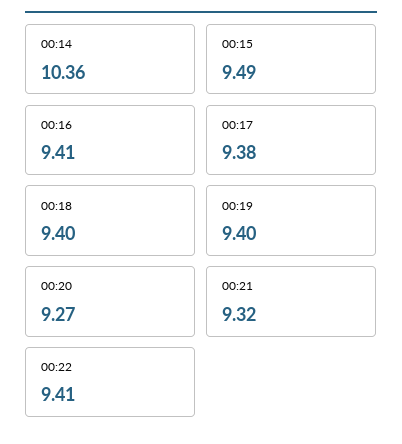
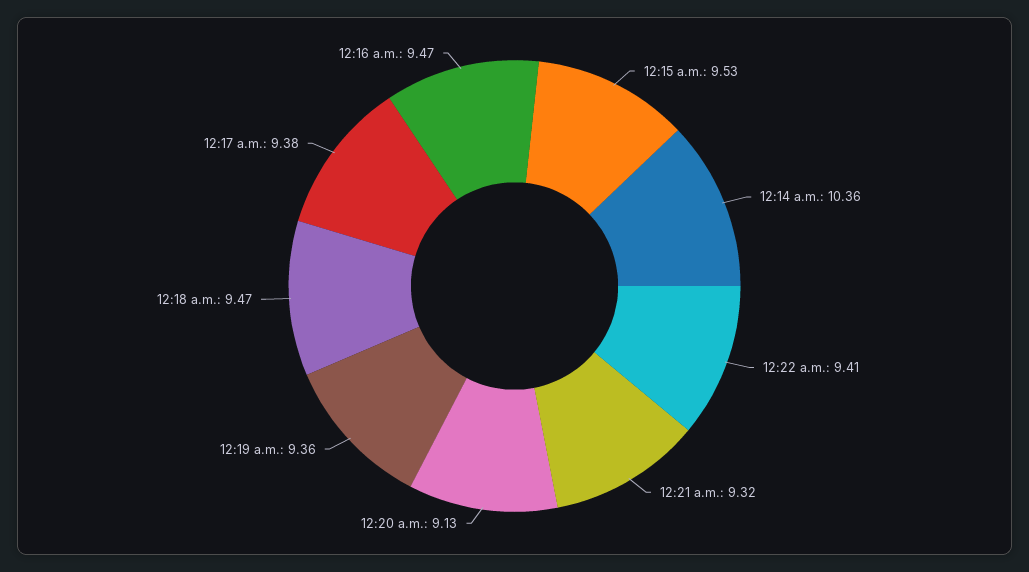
  {
    "00:14": 10.36,
-   "00:15": 9.49,
+   "00:15": 9.53,
-   "00:16": 9.41,
+   "00:16": 9.47,
    "00:17": 9.38,
-   "00:18": 9.4,
+   "00:18": 9.47,
-   "00:19": 9.4,
+   "00:19": 9.36,
-   "00:20": 9.27,
+   "00:20": 9.13,
    "00:21": 9.32,
    "00:22": 9.41
  }

